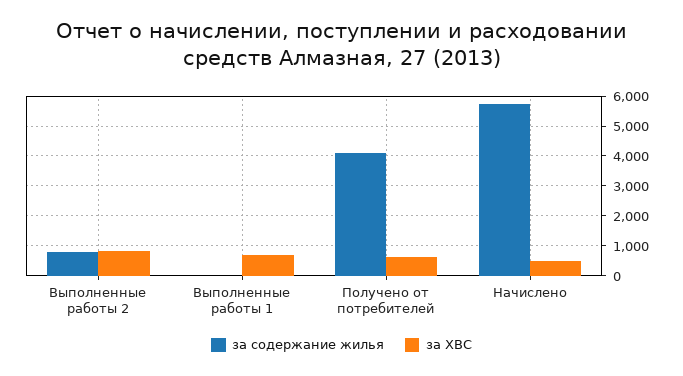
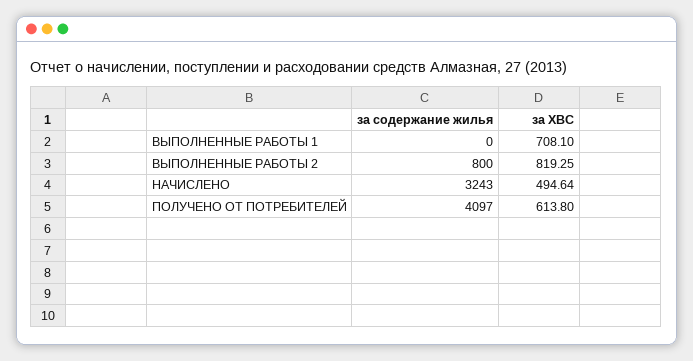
  {
    "за содержание жилья": {
      "Выполненные работы 2": 800,
      "Выполненные работы 1": 0,
      "Получено от потребителей": 4097,
-     "Начислено": 5750
+     "Начислено": 3243
    },
    "за ХВС": {
      "Выполненные работы 2": 819.25,
      "Выполненные работы 1": 708.1,
      "Получено от потребителей": 613.8,
      "Начислено": 494.64
    }
  }

